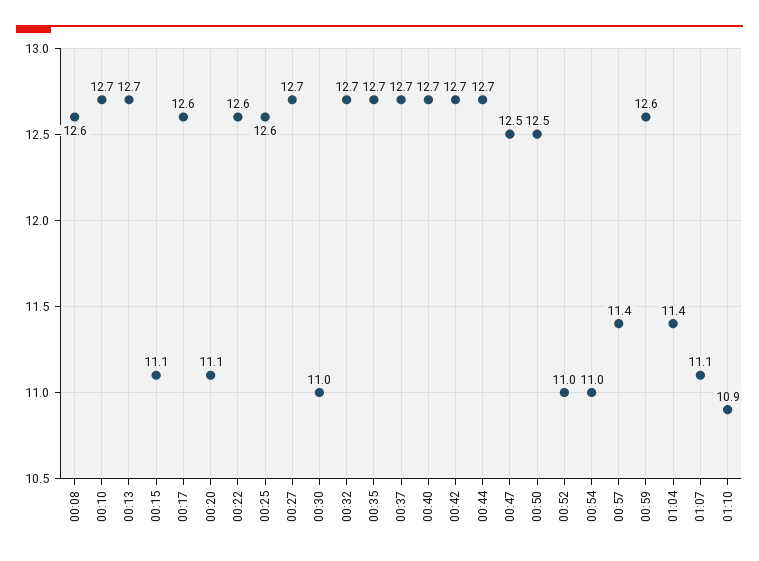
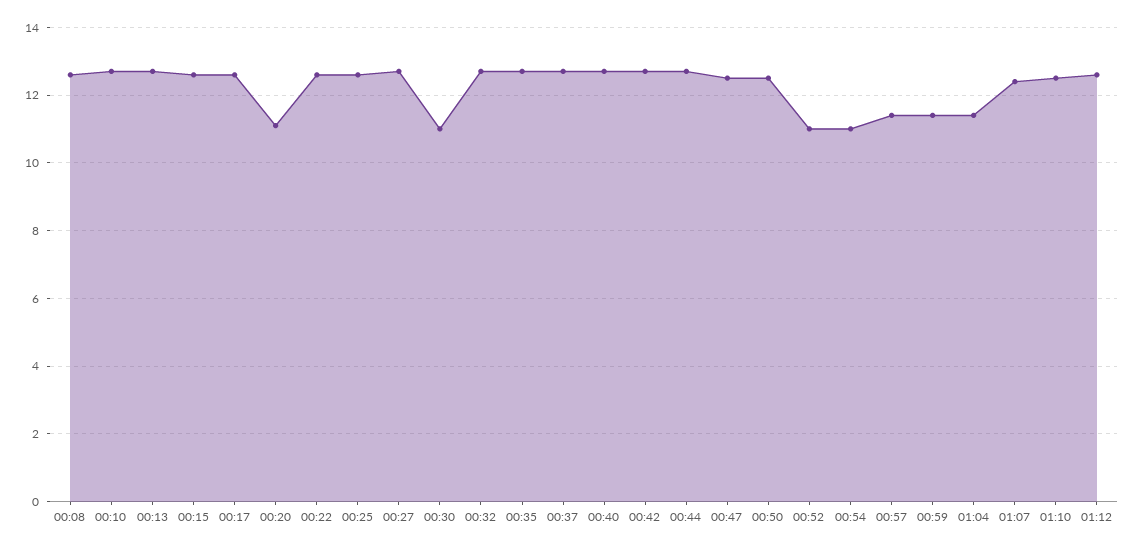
  {
    "00:08": 12.6,
    "00:10": 12.7,
    "00:13": 12.7,
-   "00:15": 11.1,
+   "00:15": 12.5,
    "00:17": 12.6,
    "00:20": 11.1,
    "00:22": 12.6,
    "00:25": 12.6,
    "00:27": 12.7,
    "00:30": 11,
    "00:32": 12.7,
    "00:35": 12.7,
    "00:37": 12.7,
    "00:40": 12.7,
    "00:42": 12.7,
    "00:44": 12.7,
    "00:47": 12.5,
    "00:50": 12.5,
    "00:52": 11,
    "00:54": 11,
    "00:57": 11.4,
-   "00:59": 12.6,
+   "00:59": 11.5,
    "01:04": 11.4,
-   "01:07": 11.1,
+   "01:07": 12.5,
-   "01:10": 10.9
+   "01:10": 12.5,
+   "01:12": 12.5
  }

